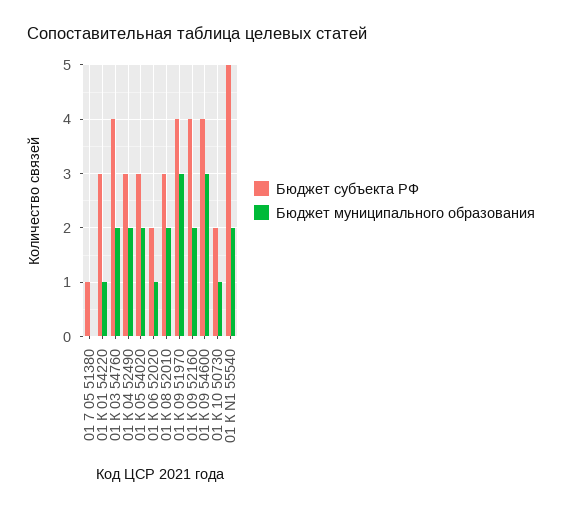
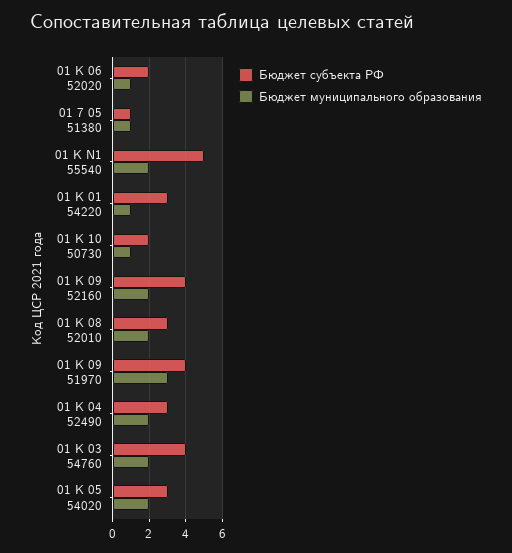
  {
    "Бюджет субъекта РФ": {
      "01 7 05 51380": 1,
      "01 К 01 54220": 3,
      "01 К 03 54760": 4,
      "01 К 04 52490": 3,
      "01 К 05 54020": 3,
      "01 К 06 52020": 2,
      "01 К 08 52010": 3,
      "01 К 09 51970": 4,
      "01 К 09 52160": 4,
-     "01 К 09 54600": 4,
      "01 К 10 50730": 2,
      "01 К N1 55540": 5
    },
    "Бюджет муниципального образования": {
-     "01 7 05 51380": 0,
+     "01 7 05 51380": 1,
      "01 К 01 54220": 1,
      "01 К 03 54760": 2,
      "01 К 04 52490": 2,
      "01 К 05 54020": 2,
      "01 К 06 52020": 1,
      "01 К 08 52010": 2,
      "01 К 09 51970": 3,
      "01 К 09 52160": 2,
-     "01 К 09 54600": 3,
      "01 К 10 50730": 1,
      "01 К N1 55540": 2
    }
  }

